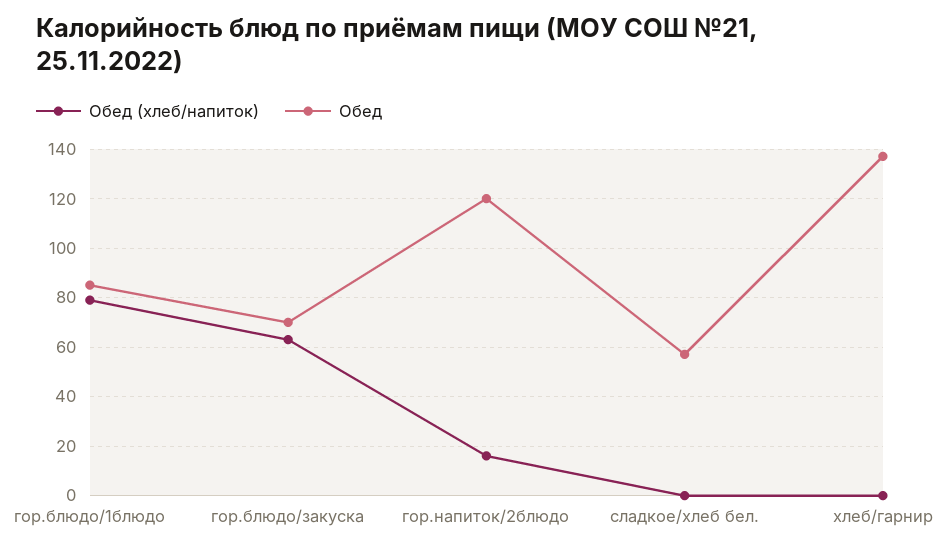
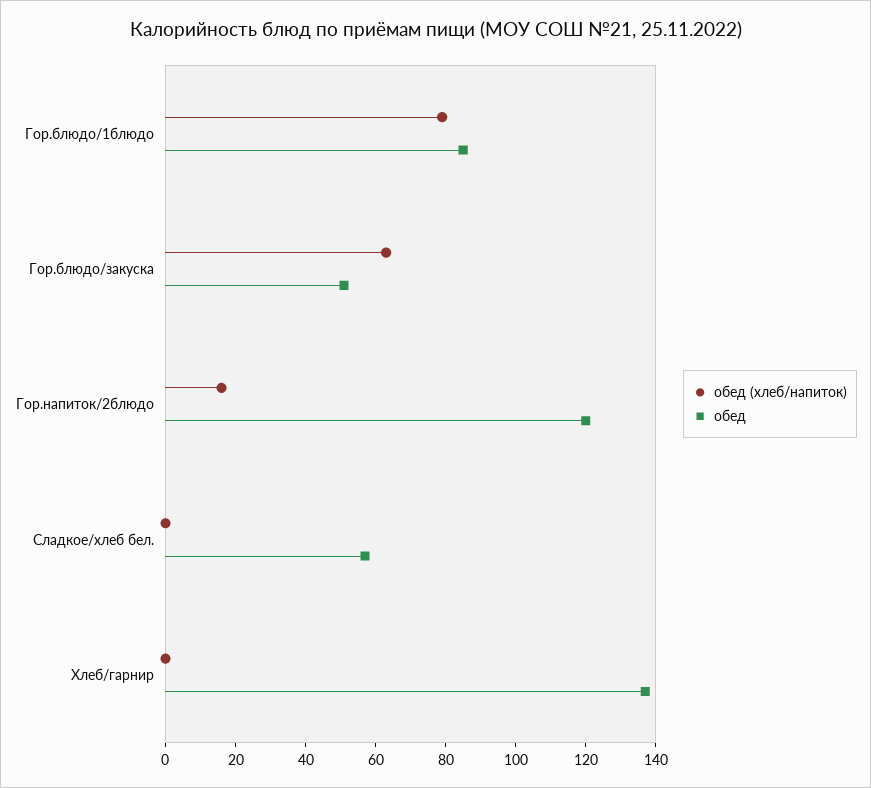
  {
    "Обед (хлеб/напиток)": {
      "гор.блюдо/1блюдо": 80,
      "гор.блюдо/закуска": 65,
      "гор.напиток/2блюдо": 15,
      "сладкое/хлеб бел.": 0,
      "хлеб/гарнир": 0
    },
    "Обед": {
      "гор.блюдо/1блюдо": 85,
-     "гор.блюдо/закуска": 70,
+     "гор.блюдо/закуска": 50,
      "гор.напиток/2блюдо": 120,
      "сладкое/хлеб бел.": 55,
      "хлеб/гарнир": 135
    }
  }

